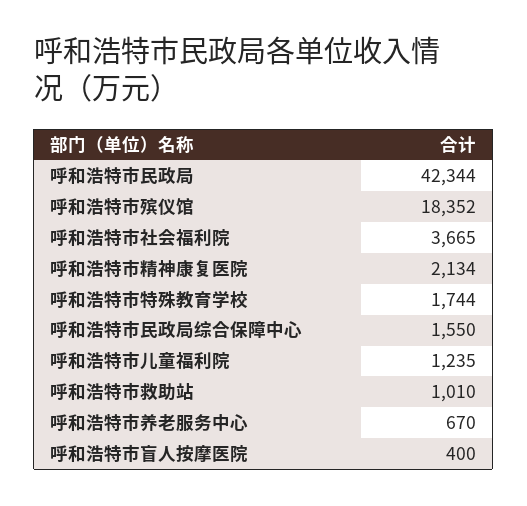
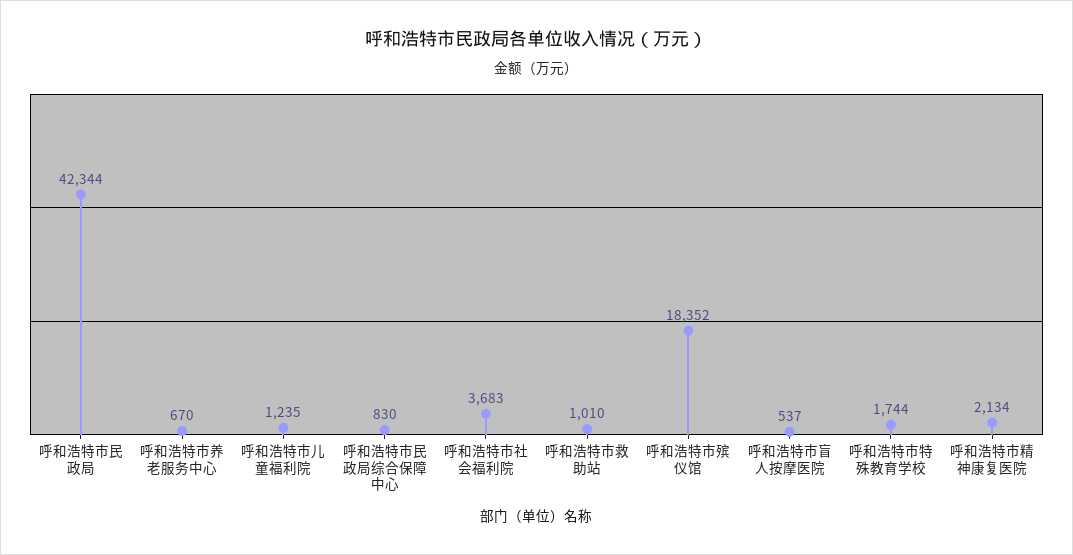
  {
    "呼和浩特市民政局": 42344,
    "呼和浩特市殡仪馆": 18352,
-   "呼和浩特市社会福利院": 3665,
+   "呼和浩特市社会福利院": 3683,
    "呼和浩特市精神康复医院": 2134,
    "呼和浩特市特殊教育学校": 1744,
-   "呼和浩特市民政局综合保障中心": 1550,
+   "呼和浩特市民政局综合保障中心": 830,
    "呼和浩特市儿童福利院": 1235,
    "呼和浩特市救助站": 1010,
    "呼和浩特市养老服务中心": 670,
-   "呼和浩特市盲人按摩医院": 400
+   "呼和浩特市盲人按摩医院": 537
  }

